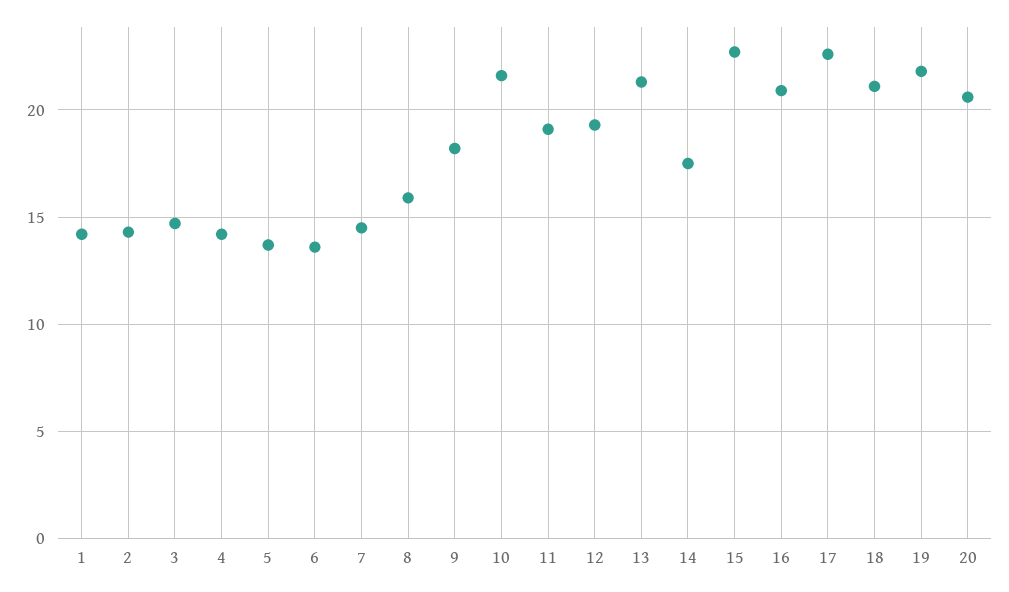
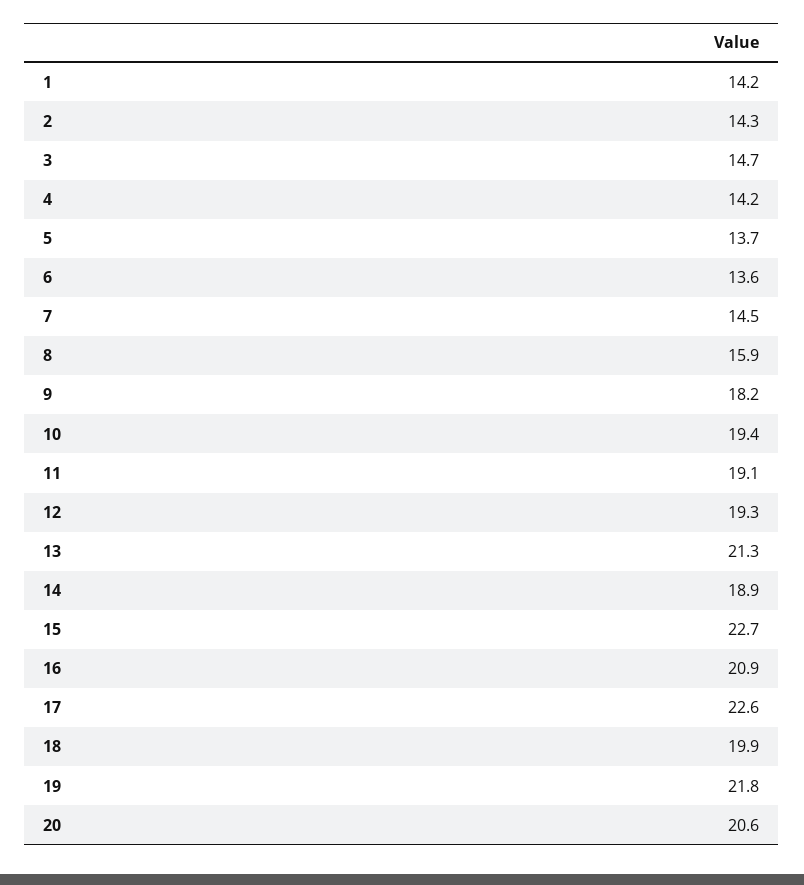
  {
    "1": 14.2,
    "2": 14.3,
    "3": 14.7,
    "4": 14.2,
    "5": 13.7,
    "6": 13.6,
    "7": 14.5,
    "8": 15.9,
    "9": 18.2,
-   "10": 21.5,
+   "10": 19.4,
    "11": 19.1,
    "12": 19.3,
    "13": 21.3,
-   "14": 17.5,
+   "14": 18.9,
    "15": 22.7,
    "16": 20.9,
    "17": 22.6,
-   "18": 21,
+   "18": 19.9,
    "19": 21.8,
    "20": 20.6
  }

